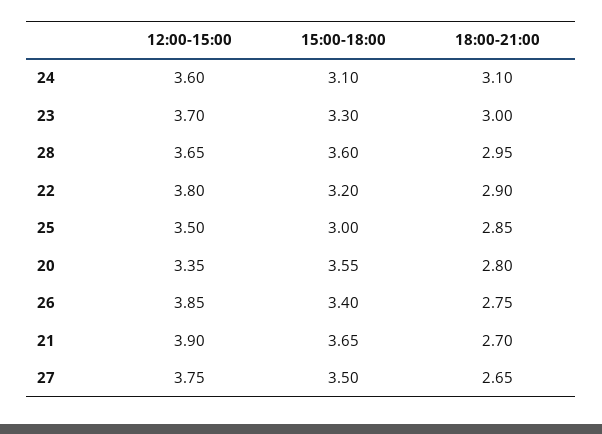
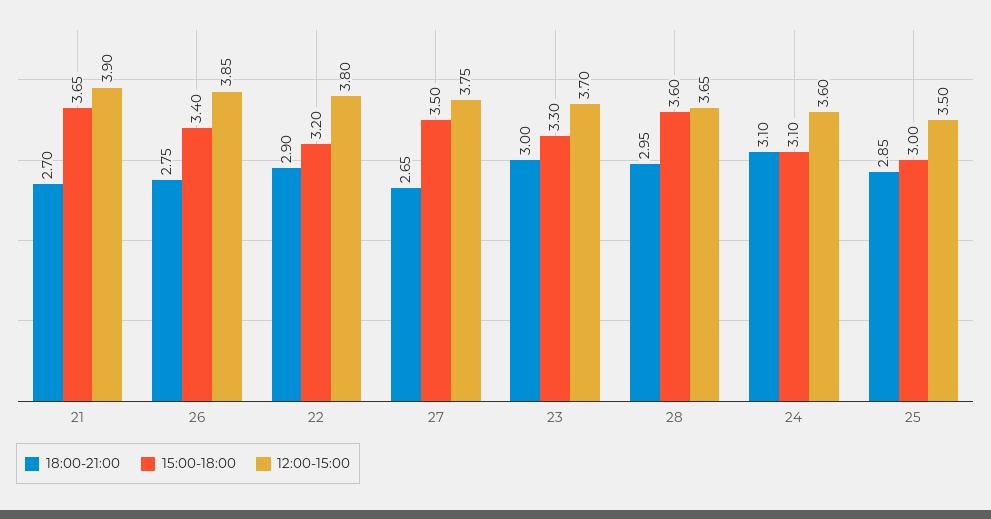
  {
    "12:00-15:00": {
      "24": 3.6,
      "23": 3.7,
      "28": 3.65,
      "22": 3.8,
      "25": 3.5,
-     "20": 3.35,
      "26": 3.85,
      "21": 3.9,
      "27": 3.75
    },
    "15:00-18:00": {
      "24": 3.1,
      "23": 3.3,
      "28": 3.6,
      "22": 3.2,
      "25": 3,
-     "20": 3.55,
      "26": 3.4,
      "21": 3.65,
      "27": 3.5
    },
    "18:00-21:00": {
      "24": 3.1,
      "23": 3,
      "28": 2.95,
      "22": 2.9,
      "25": 2.85,
-     "20": 2.8,
      "26": 2.75,
      "21": 2.7,
      "27": 2.65
    }
  }

